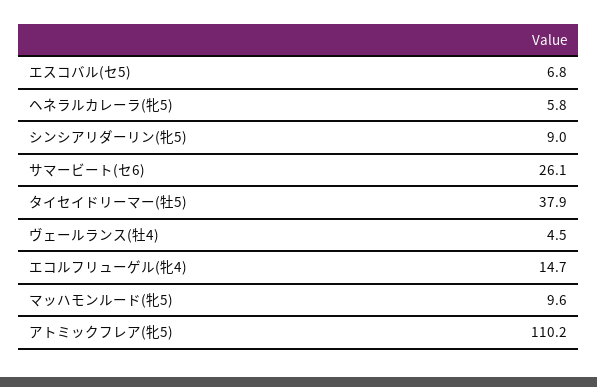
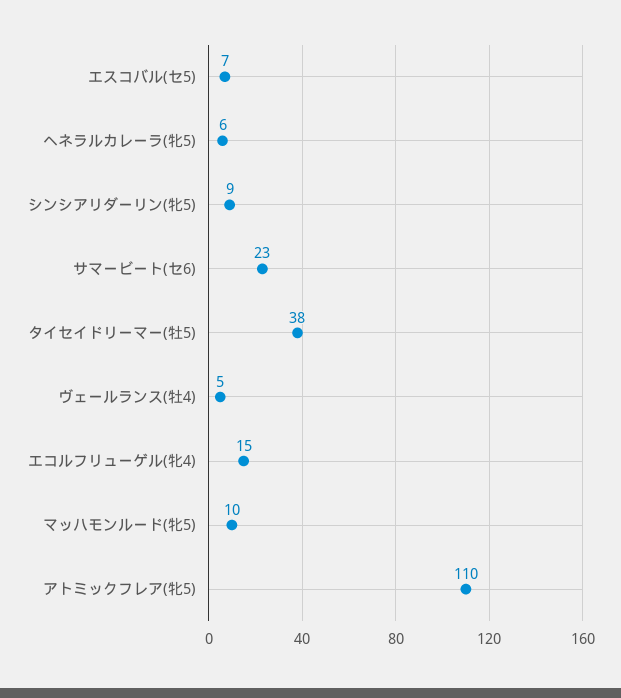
  {
    "エスコバル(セ5)": 6.8,
    "ヘネラルカレーラ(牝5)": 5.8,
    "シンシアリダーリン(牝5)": 9,
-   "サマービート(セ6)": 26.1,
+   "サマービート(セ6)": 23,
    "タイセイドリーマー(牡5)": 37.9,
    "ヴェールランス(牡4)": 4.5,
    "エコルフリューゲル(牝4)": 14.7,
    "マッハモンルード(牝5)": 9.6,
    "アトミックフレア(牝5)": 110.2
  }

